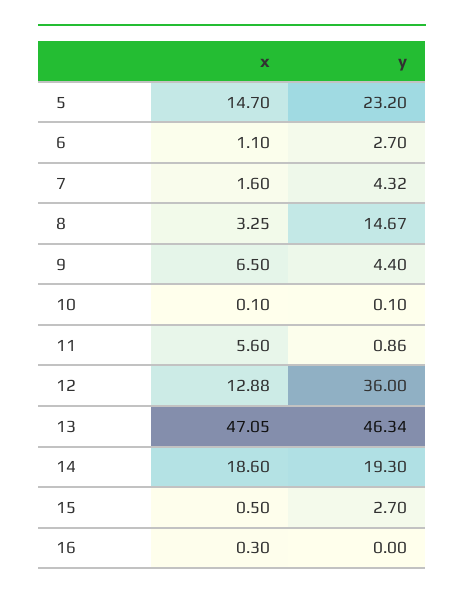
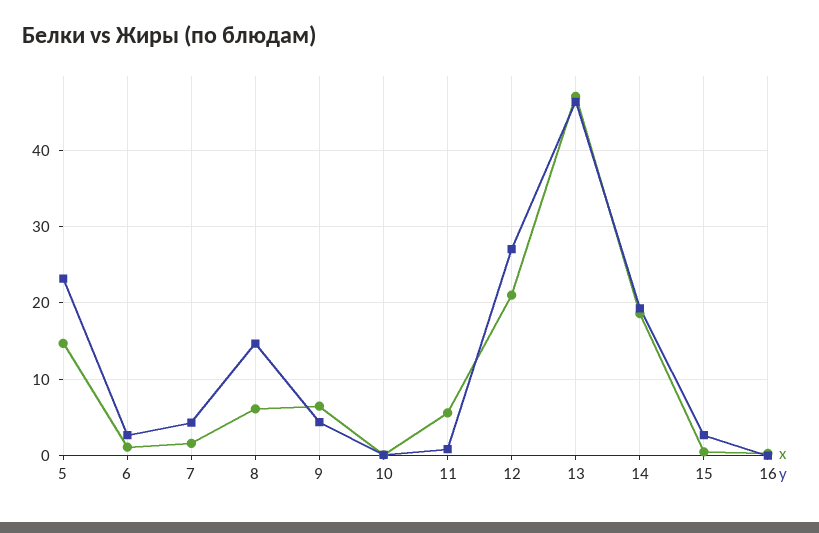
  {
    "x": {
      "5": 14.7,
      "6": 1.1,
      "7": 1.6,
-     "8": 3.25,
+     "8": 6,
      "9": 6.5,
      "10": 0.1,
      "11": 5.6,
-     "12": 12.88,
+     "12": 21,
      "13": 47.05,
      "14": 18.6,
      "15": 0.5,
      "16": 0.3
    },
    "y": {
      "5": 23.2,
      "6": 2.7,
      "7": 4.32,
      "8": 14.67,
      "9": 4.4,
      "10": 0.1,
      "11": 0.86,
-     "12": 36,
+     "12": 27,
      "13": 46.34,
      "14": 19.3,
      "15": 2.7,
      "16": 0
    }
  }

